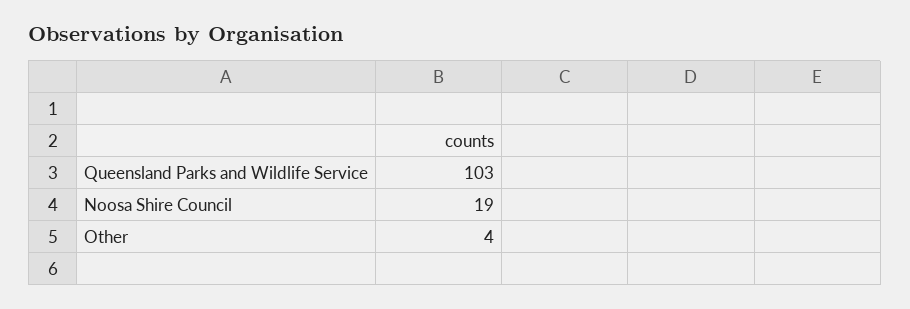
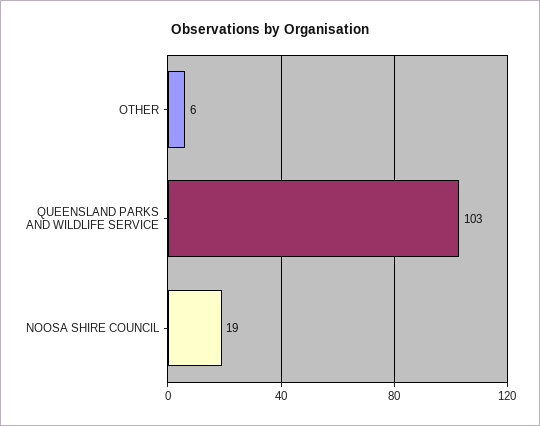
  {
    "Queensland Parks and Wildlife Service": 103,
    "Noosa Shire Council": 19,
-   "Other": 4
+   "Other": 6
  }

